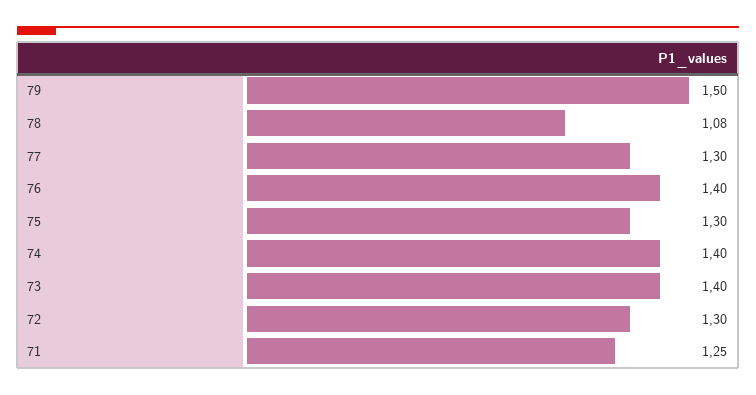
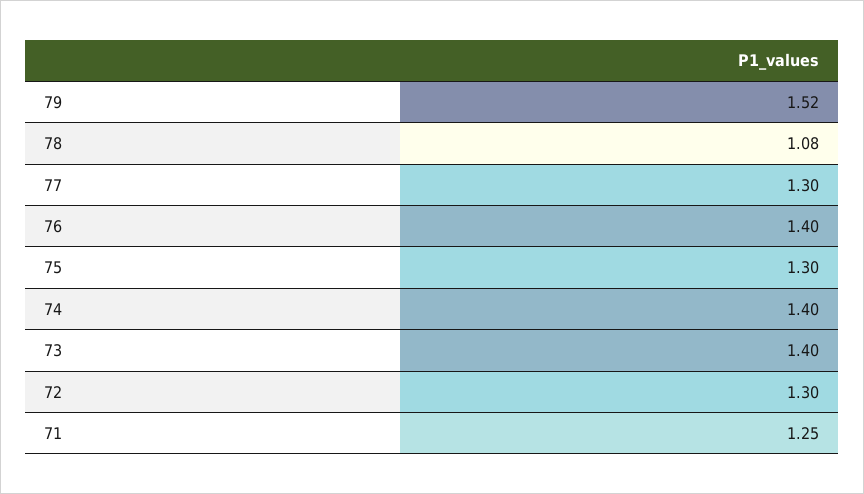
  {
-   "79": 1.5,
+   "79": 1.52,
    "78": 1.08,
    "77": 1.3,
    "76": 1.4,
    "75": 1.3,
    "74": 1.4,
    "73": 1.4,
    "72": 1.3,
    "71": 1.25
  }

